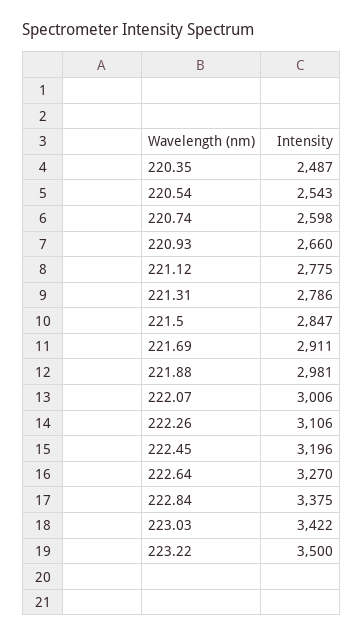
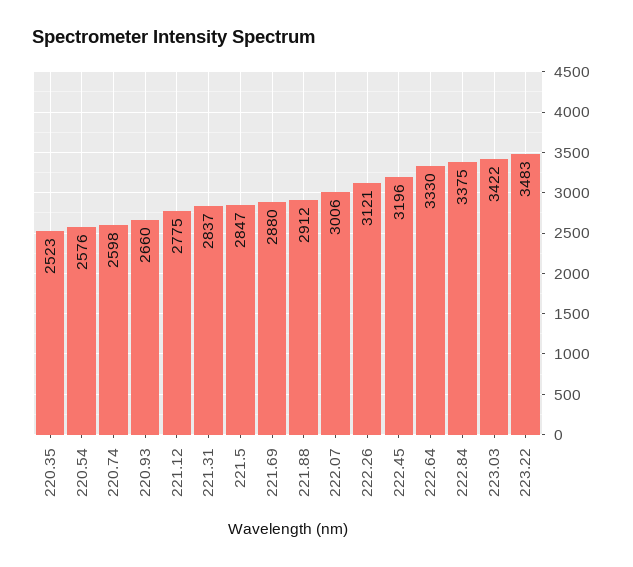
  {
-   "220.35": 2487,
+   "220.35": 2523,
-   "220.54": 2543,
+   "220.54": 2576,
    "220.74": 2598,
    "220.93": 2660,
    "221.12": 2775,
-   "221.31": 2786,
+   "221.31": 2837,
    "221.5": 2847,
-   "221.69": 2911,
+   "221.69": 2880,
-   "221.88": 2981,
+   "221.88": 2912,
    "222.07": 3006,
-   "222.26": 3106,
+   "222.26": 3121,
    "222.45": 3196,
-   "222.64": 3270,
+   "222.64": 3330,
    "222.84": 3375,
    "223.03": 3422,
-   "223.22": 3500
+   "223.22": 3483
  }

